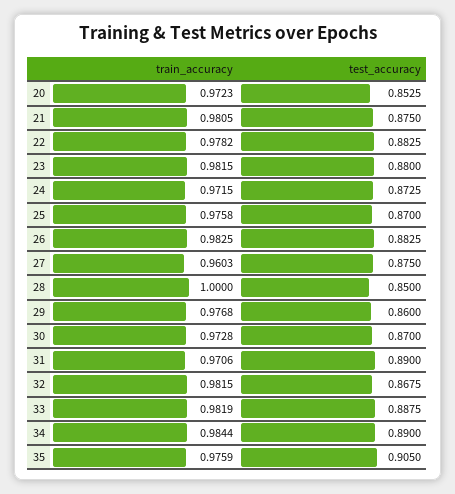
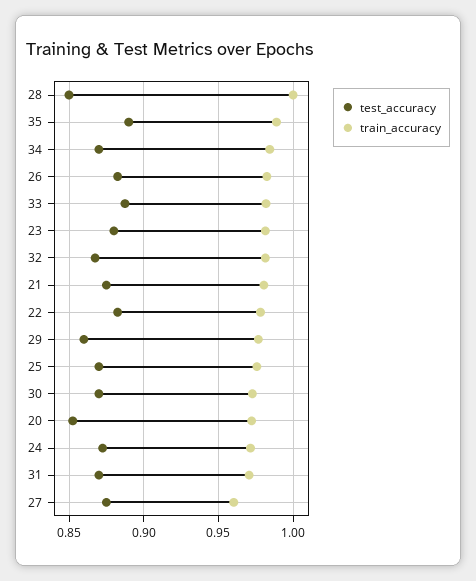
  {
    "train_accuracy": {
      "20": 0.9723,
      "21": 0.9805,
      "22": 0.9782,
      "23": 0.9815,
      "24": 0.9715,
      "25": 0.9758,
      "26": 0.9825,
      "27": 0.9603,
      "28": 1,
      "29": 0.9768,
      "30": 0.9728,
      "31": 0.9706,
      "32": 0.9815,
      "33": 0.9819,
      "34": 0.9844,
-     "35": 0.9759
+     "35": 0.99
    },
    "test_accuracy": {
      "20": 0.8525,
      "21": 0.875,
      "22": 0.8825,
      "23": 0.88,
      "24": 0.8725,
      "25": 0.87,
      "26": 0.8825,
      "27": 0.875,
      "28": 0.85,
      "29": 0.86,
      "30": 0.87,
-     "31": 0.89,
+     "31": 0.87,
      "32": 0.8675,
      "33": 0.8875,
-     "34": 0.89,
+     "34": 0.87,
-     "35": 0.905
+     "35": 0.89
    }
  }

